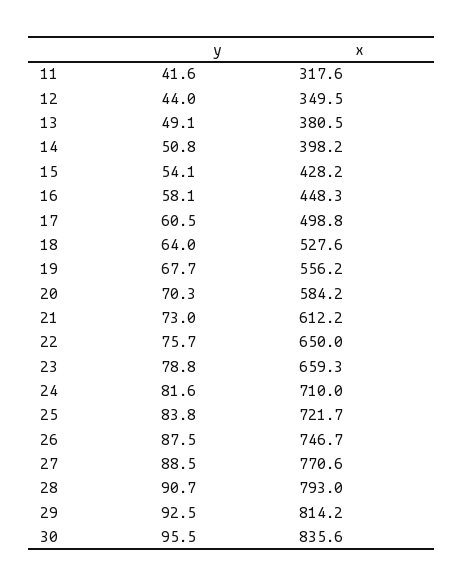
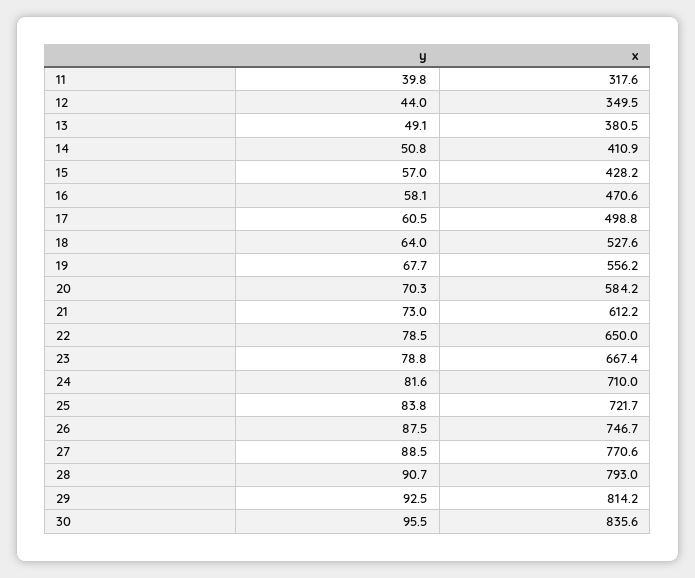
  {
    "y": {
-     "11": 41.6,
+     "11": 39.8,
      "12": 44,
      "13": 49.1,
      "14": 50.8,
-     "15": 54.1,
+     "15": 57,
      "16": 58.1,
      "17": 60.5,
      "18": 64,
      "19": 67.7,
      "20": 70.3,
      "21": 73,
-     "22": 75.7,
+     "22": 78.5,
      "23": 78.8,
      "24": 81.6,
      "25": 83.8,
      "26": 87.5,
      "27": 88.5,
      "28": 90.7,
      "29": 92.5,
      "30": 95.5
    },
    "x": {
      "11": 317.6,
      "12": 349.5,
      "13": 380.5,
-     "14": 398.2,
+     "14": 410.9,
      "15": 428.2,
-     "16": 448.3,
+     "16": 470.6,
      "17": 498.8,
      "18": 527.6,
      "19": 556.2,
      "20": 584.2,
      "21": 612.2,
      "22": 650,
-     "23": 659.3,
+     "23": 667.4,
      "24": 710,
      "25": 721.7,
      "26": 746.7,
      "27": 770.6,
      "28": 793,
      "29": 814.2,
      "30": 835.6
    }
  }

